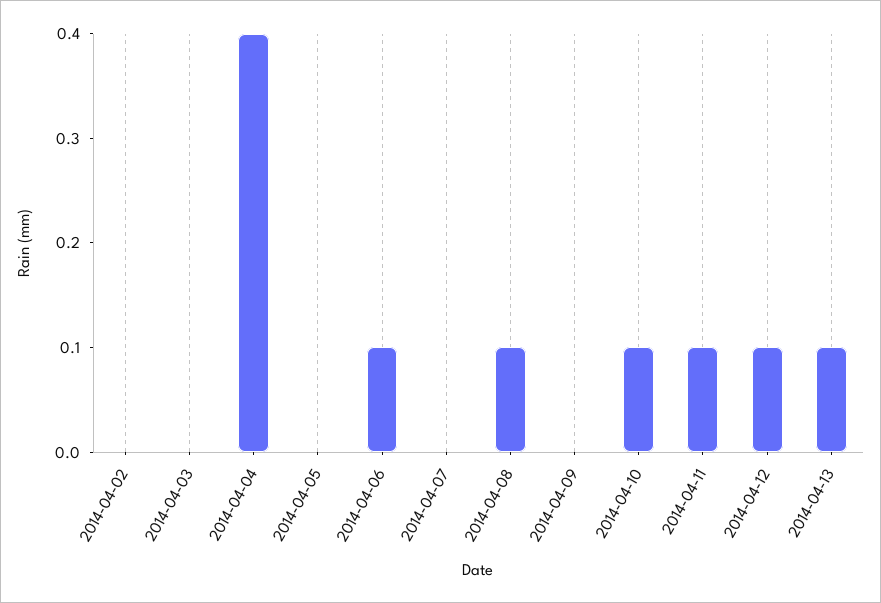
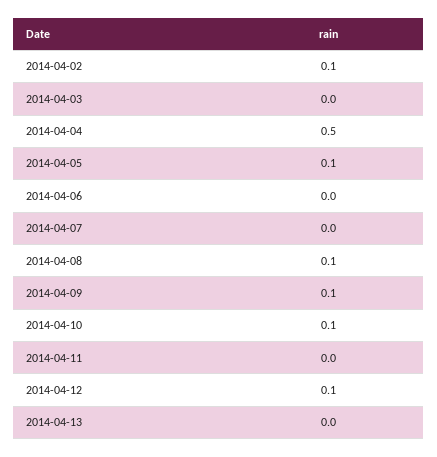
  {
-   "2014-04-02": 0,
+   "2014-04-02": 0.1,
    "2014-04-03": 0,
-   "2014-04-04": 0.4,
+   "2014-04-04": 0.5,
-   "2014-04-05": 0,
+   "2014-04-05": 0.1,
-   "2014-04-06": 0.1,
+   "2014-04-06": 0,
    "2014-04-07": 0,
    "2014-04-08": 0.1,
-   "2014-04-09": 0,
+   "2014-04-09": 0.1,
    "2014-04-10": 0.1,
-   "2014-04-11": 0.1,
+   "2014-04-11": 0,
    "2014-04-12": 0.1,
-   "2014-04-13": 0.1
+   "2014-04-13": 0
  }

